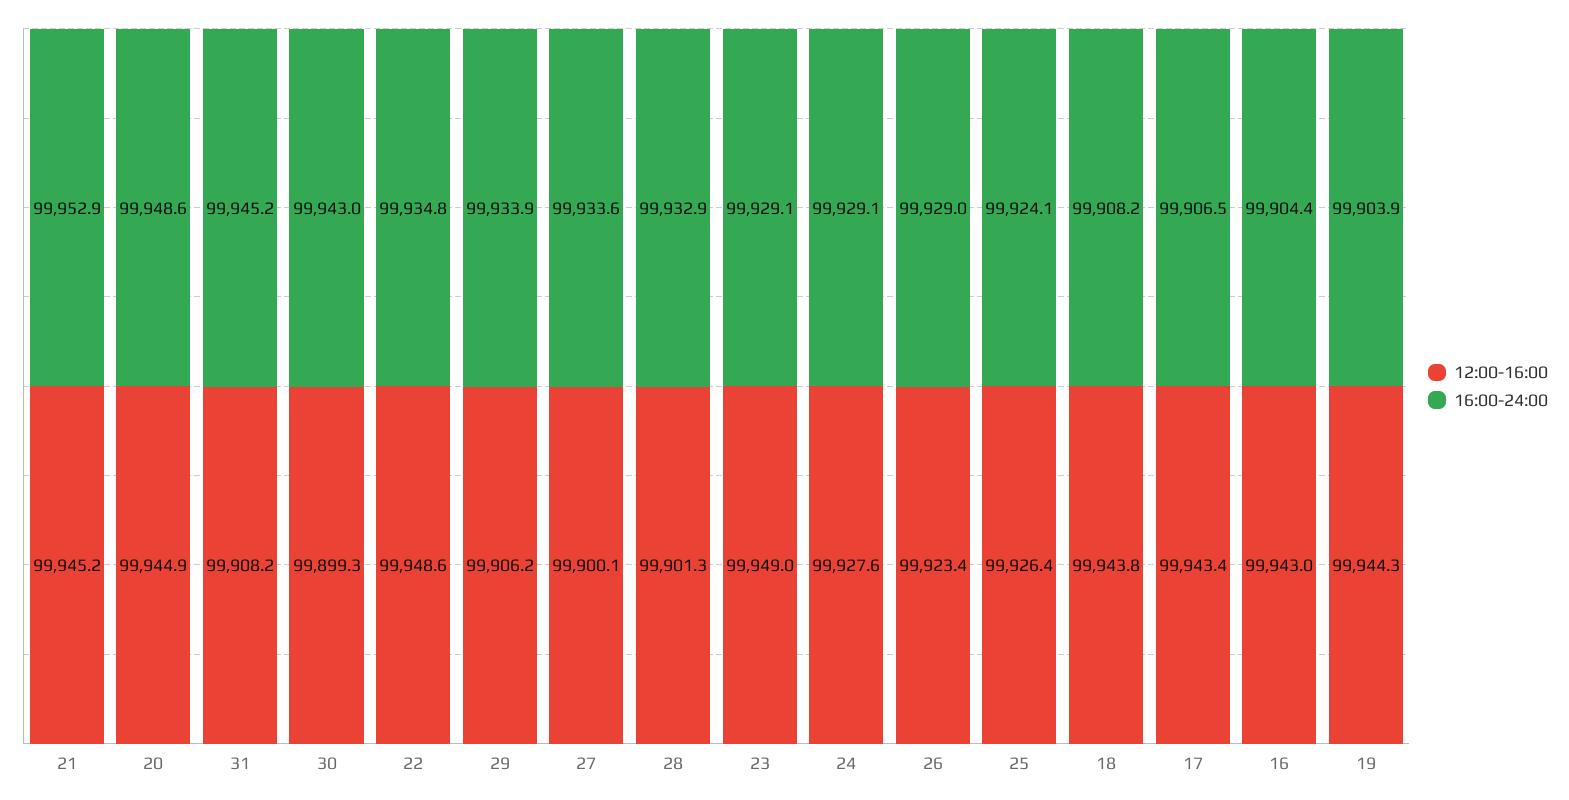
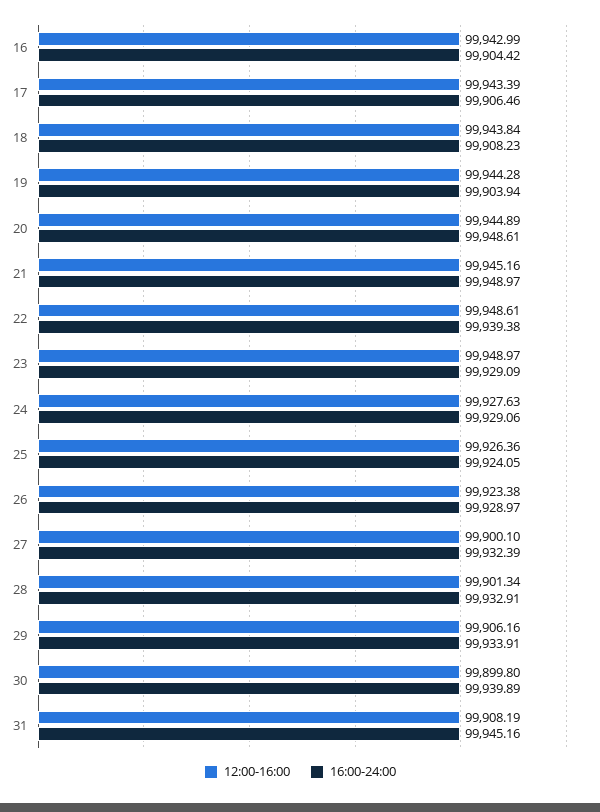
  {
    "12:00-16:00": {
      "21": 99945.16,
      "20": 99944.89,
      "31": 99908.19,
-     "30": 99899.3,
+     "30": 99899.8,
      "22": 99948.61,
      "29": 99906.16,
      "27": 99900.1,
      "28": 99901.34,
      "23": 99948.97,
      "24": 99927.63,
      "26": 99923.38,
      "25": 99926.36,
      "18": 99943.84,
      "17": 99943.39,
      "16": 99942.99,
      "19": 99944.28
    },
    "16:00-24:00": {
-     "21": 99952.9,
+     "21": 99948.97,
      "20": 99948.61,
      "31": 99945.16,
-     "30": 99943,
+     "30": 99939.89,
-     "22": 99934.8,
+     "22": 99939.38,
      "29": 99933.91,
-     "27": 99933.6,
+     "27": 99932.39,
      "28": 99932.91,
      "23": 99929.09,
      "24": 99929.06,
      "26": 99928.97,
      "25": 99924.05,
      "18": 99908.23,
      "17": 99906.46,
      "16": 99904.42,
      "19": 99903.94
    }
  }

